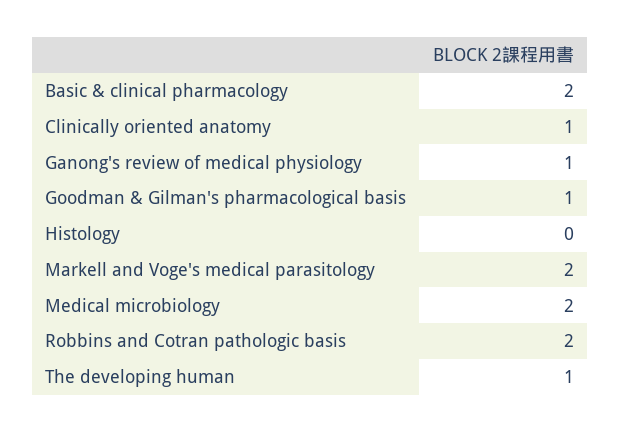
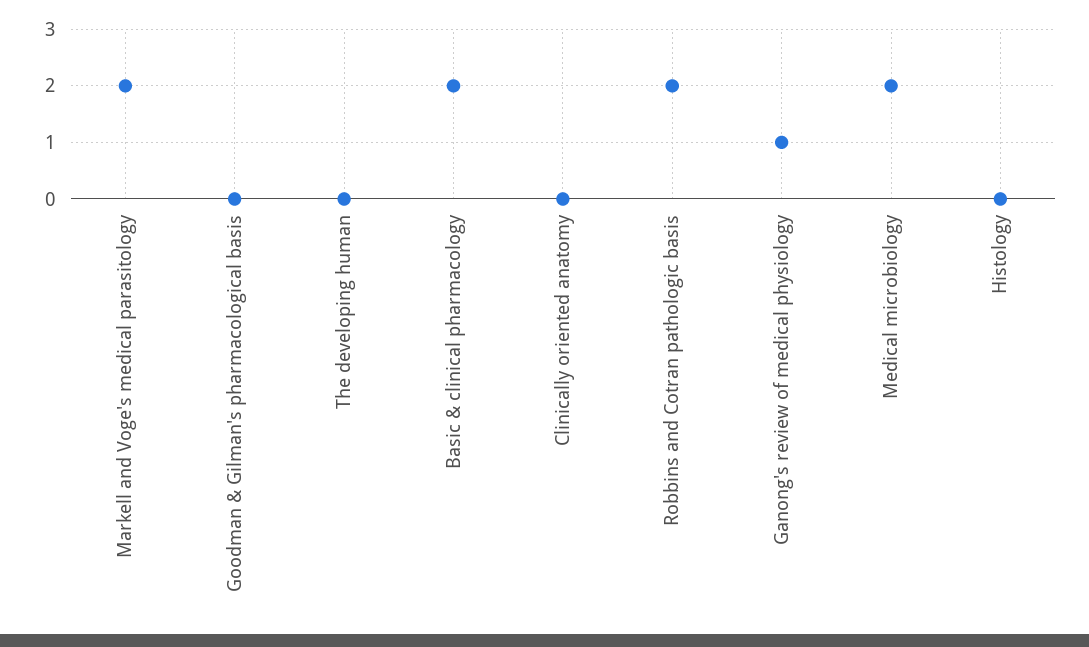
  {
    "Basic & clinical pharmacology": 2,
-   "Clinically oriented anatomy": 1,
+   "Clinically oriented anatomy": 0,
    "Ganong's review of medical physiology": 1,
-   "Goodman & Gilman's pharmacological basis": 1,
+   "Goodman & Gilman's pharmacological basis": 0,
    "Histology": 0,
    "Markell and Voge's medical parasitology": 2,
    "Medical microbiology": 2,
    "Robbins and Cotran pathologic basis": 2,
-   "The developing human": 1
+   "The developing human": 0
  }

